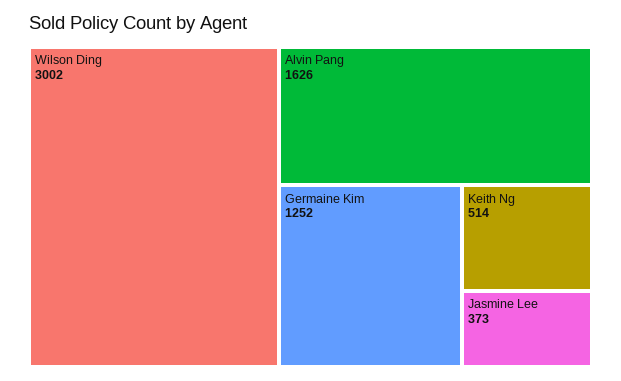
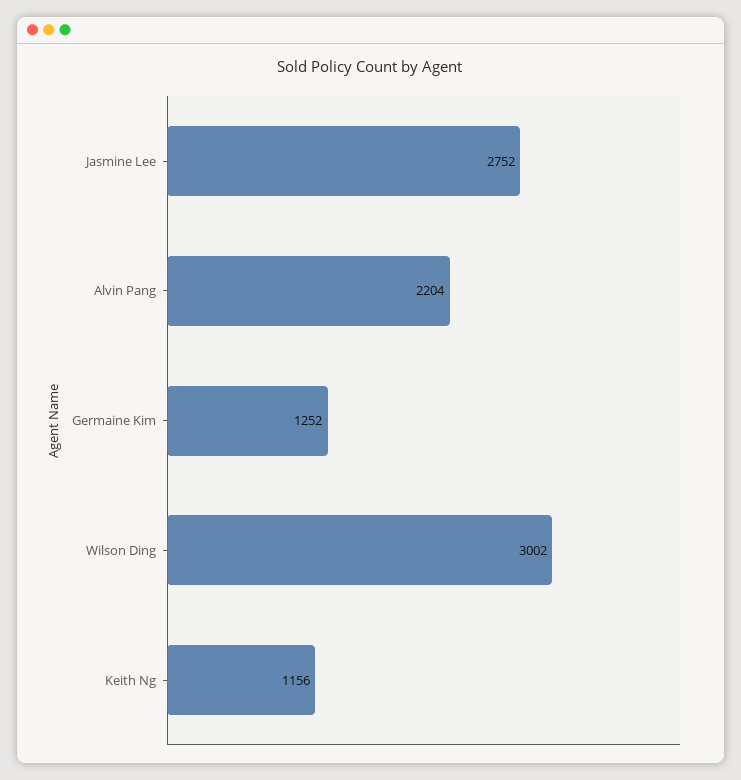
  {
    "Wilson Ding": 3002,
-   "Alvin Pang": 1626,
+   "Alvin Pang": 2204,
    "Germaine Kim": 1252,
-   "Keith Ng": 514,
+   "Keith Ng": 1156,
-   "Jasmine Lee": 373
+   "Jasmine Lee": 2752
  }

